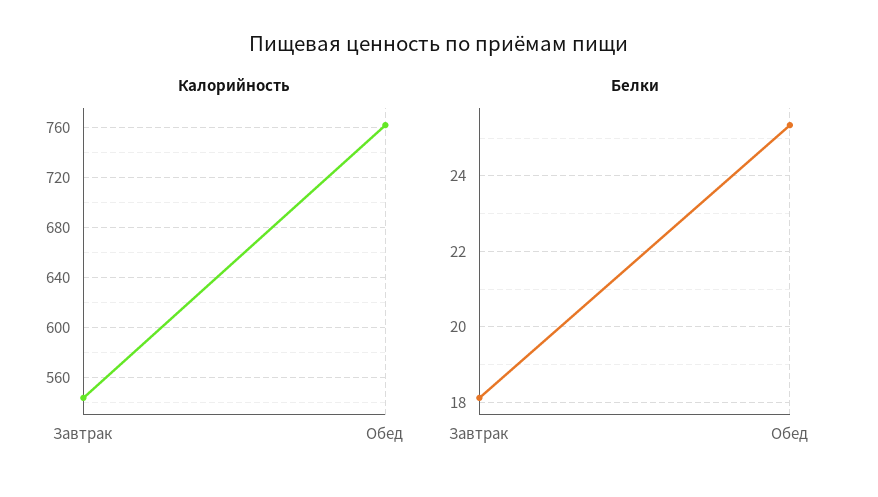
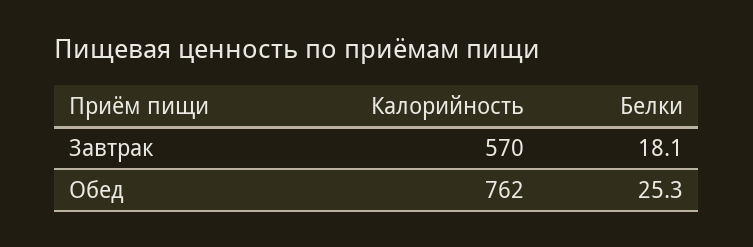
  {
    "Калорийность": {
-     "Завтрак": 545,
+     "Завтрак": 570,
      "Обед": 762
    },
    "Белки": {
      "Завтрак": 18.1,
      "Обед": 25.3
    }
  }

